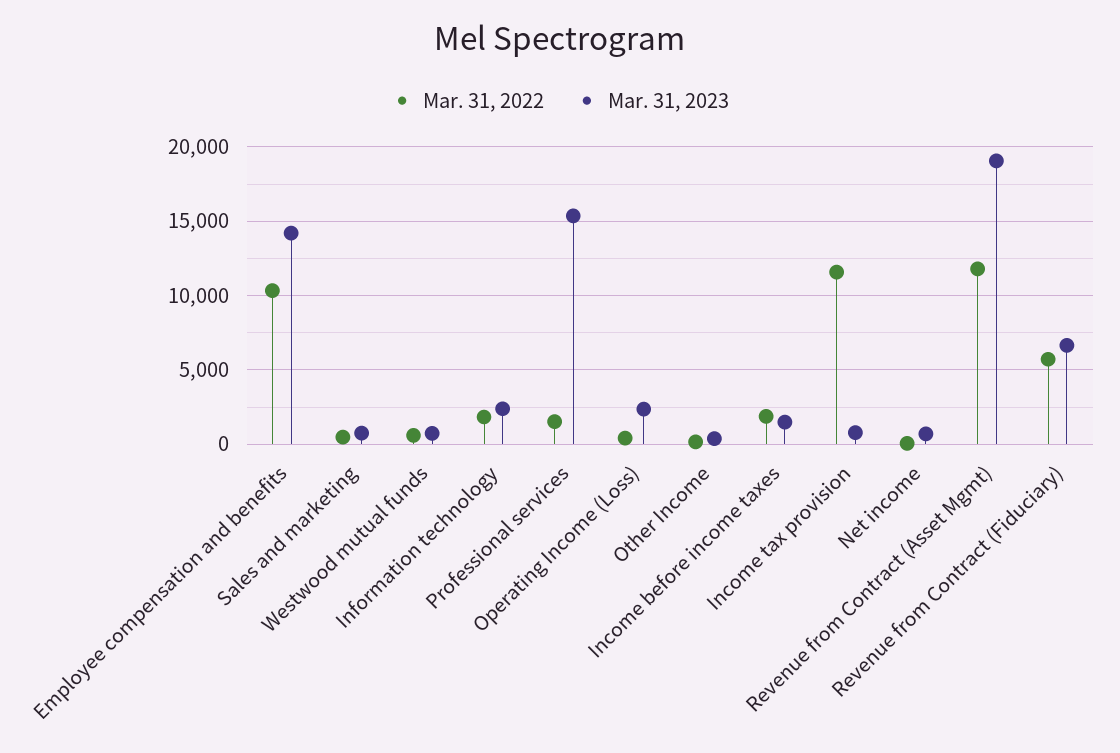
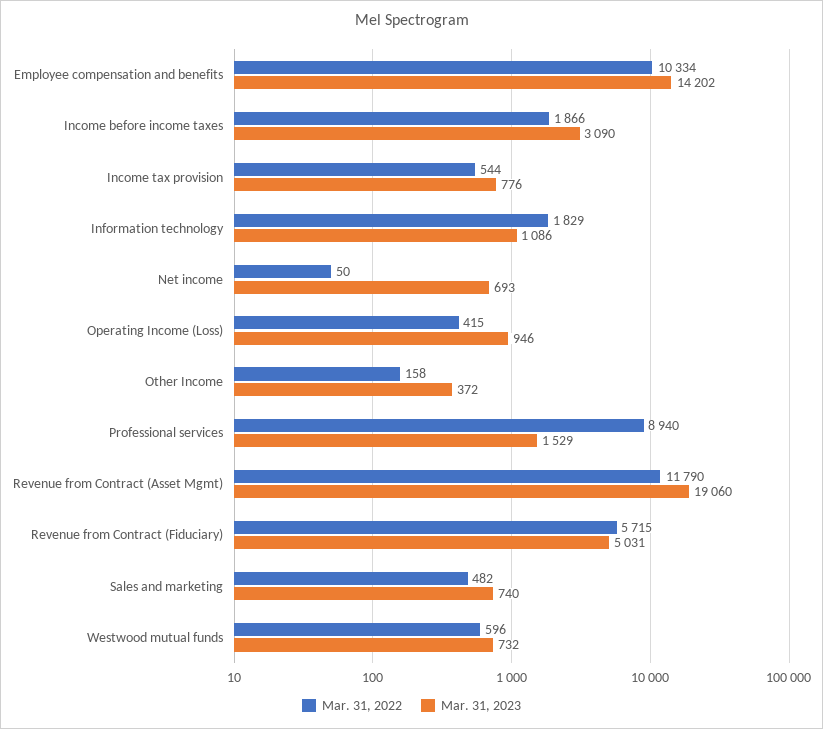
  {
    "Mar. 31, 2022": {
      "Employee compensation and benefits": 10334,
      "Sales and marketing": 482,
      "Westwood mutual funds": 596,
      "Information technology": 1829,
-     "Professional services": 1500,
+     "Professional services": 8940,
      "Operating Income (Loss)": 415,
      "Other Income": 158,
      "Income before income taxes": 1866,
-     "Income tax provision": 11500,
+     "Income tax provision": 544,
      "Net income": 50,
      "Revenue from Contract (Asset Mgmt)": 11790,
      "Revenue from Contract (Fiduciary)": 5715
    },
    "Mar. 31, 2023": {
      "Employee compensation and benefits": 14202,
      "Sales and marketing": 740,
      "Westwood mutual funds": 732,
-     "Information technology": 2500,
+     "Information technology": 1086,
-     "Professional services": 15500,
+     "Professional services": 1529,
-     "Operating Income (Loss)": 2500,
+     "Operating Income (Loss)": 946,
      "Other Income": 372,
-     "Income before income taxes": 1500,
+     "Income before income taxes": 3090,
      "Income tax provision": 776,
      "Net income": 693,
      "Revenue from Contract (Asset Mgmt)": 19060,
-     "Revenue from Contract (Fiduciary)": 6500
+     "Revenue from Contract (Fiduciary)": 5031
    }
  }

